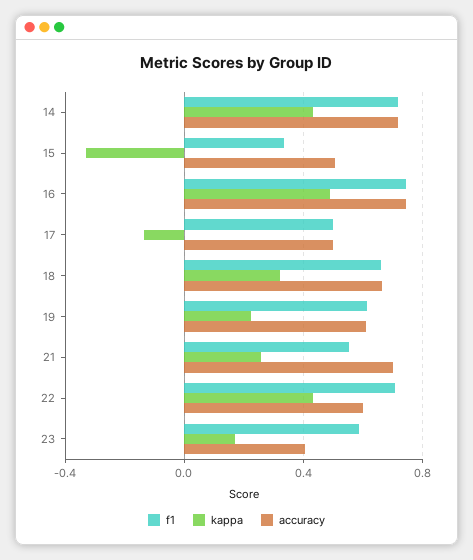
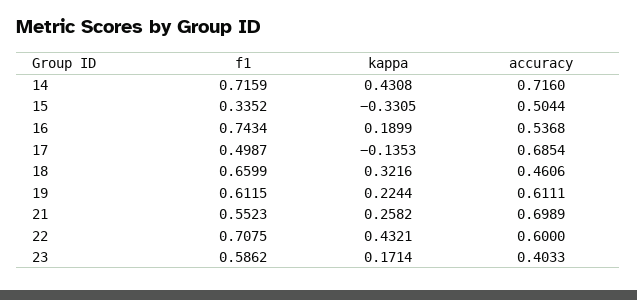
  {
    "f1": {
      "14": 0.7159,
      "15": 0.3352,
      "16": 0.7434,
      "17": 0.4987,
      "18": 0.6599,
      "19": 0.6115,
      "21": 0.5523,
      "22": 0.7075,
      "23": 0.5862
    },
    "kappa": {
      "14": 0.4308,
      "15": -0.3305,
-     "16": 0.5,
+     "16": 0.1899,
      "17": -0.1353,
      "18": 0.3216,
      "19": 0.2244,
      "21": 0.2582,
      "22": 0.4321,
      "23": 0.1714
    },
    "accuracy": {
      "14": 0.716,
      "15": 0.5044,
-     "16": 0.75,
+     "16": 0.5368,
-     "17": 0.5,
+     "17": 0.6854,
-     "18": 0.65,
+     "18": 0.4606,
      "19": 0.6111,
      "21": 0.6989,
      "22": 0.6,
      "23": 0.4033
    }
  }

